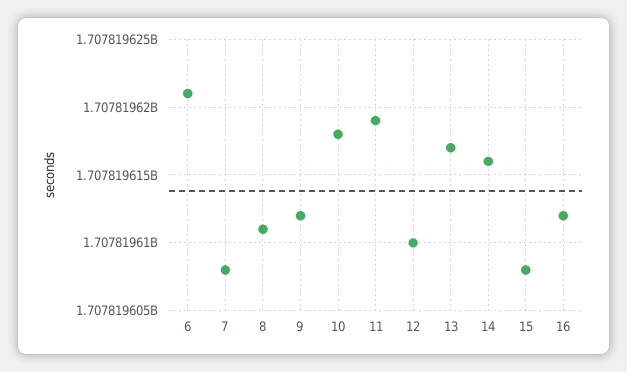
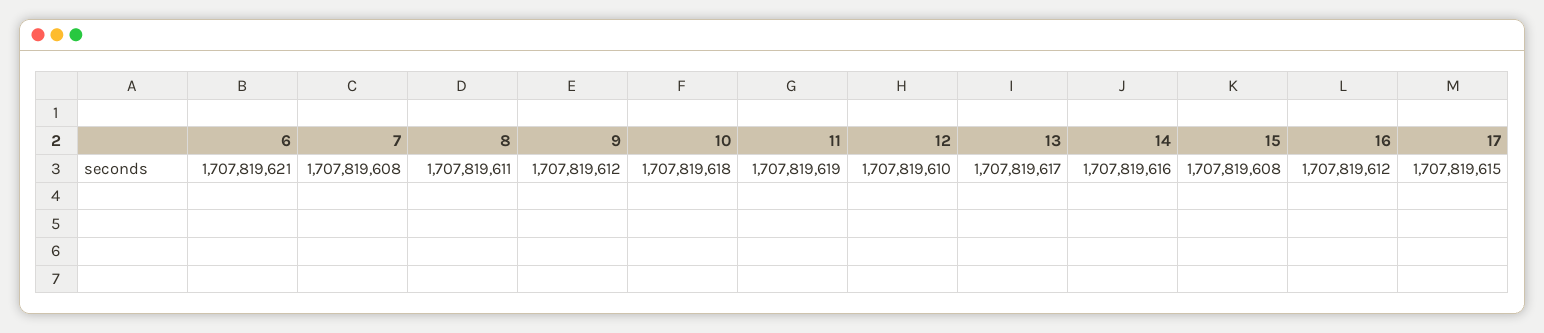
  {
    "6": 1707819621,
    "7": 1707819608,
    "8": 1707819611,
    "9": 1707819612,
    "10": 1707819618,
    "11": 1707819619,
    "12": 1707819610,
    "13": 1707819617,
    "14": 1707819616,
    "15": 1707819608,
-   "16": 1707819612
+   "16": 1707819612,
+   "17": 1707819615
  }

